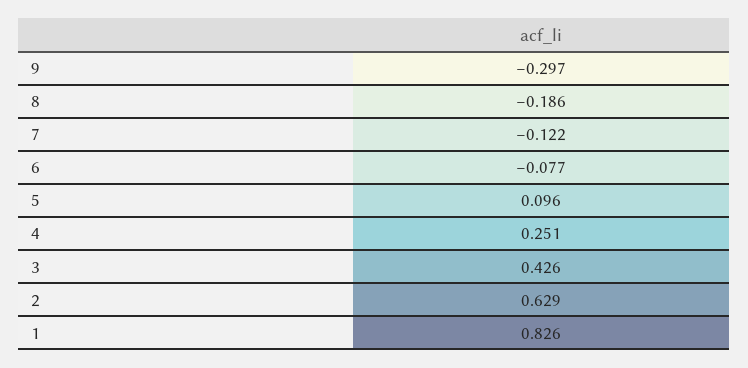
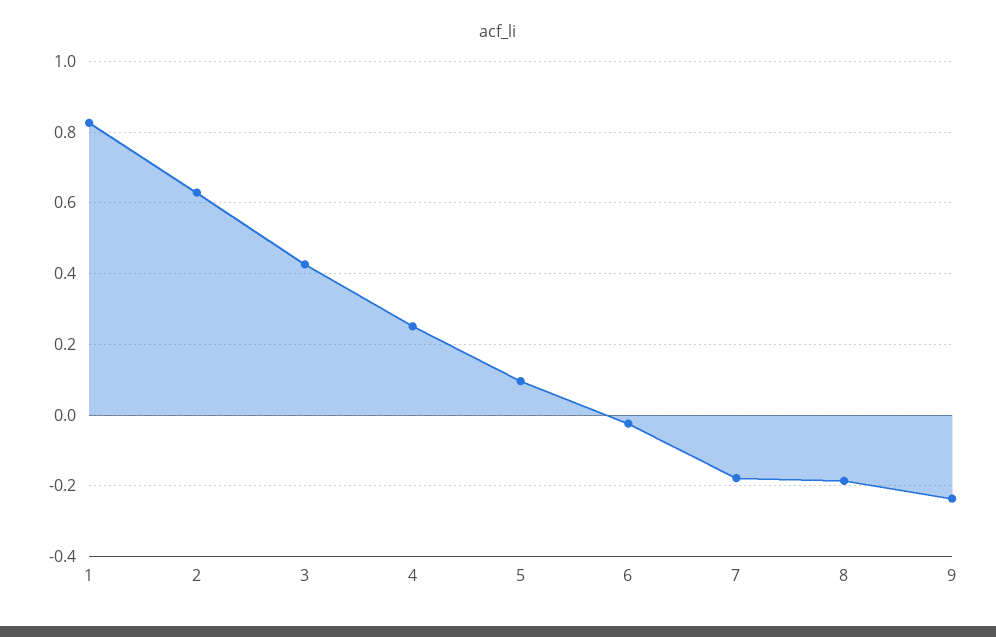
  {
-   "9": -0.297,
+   "9": -0.24,
    "8": -0.186,
-   "7": -0.122,
+   "7": -0.18,
-   "6": -0.077,
+   "6": -0.02,
    "5": 0.096,
    "4": 0.251,
    "3": 0.426,
    "2": 0.629,
    "1": 0.826
  }

